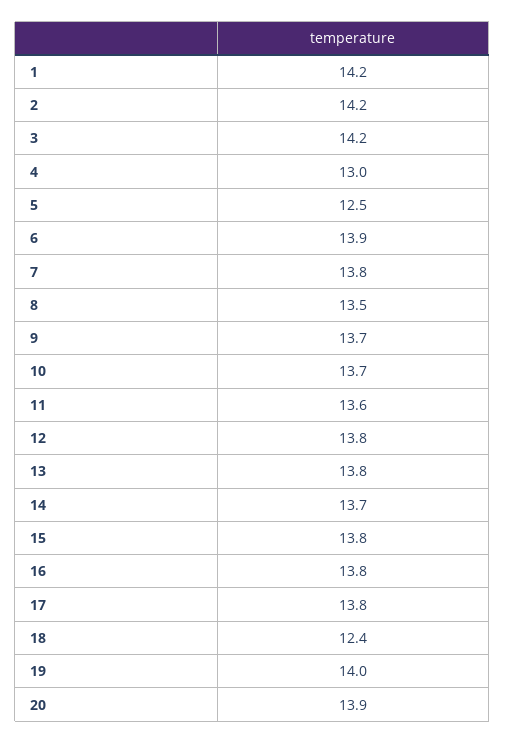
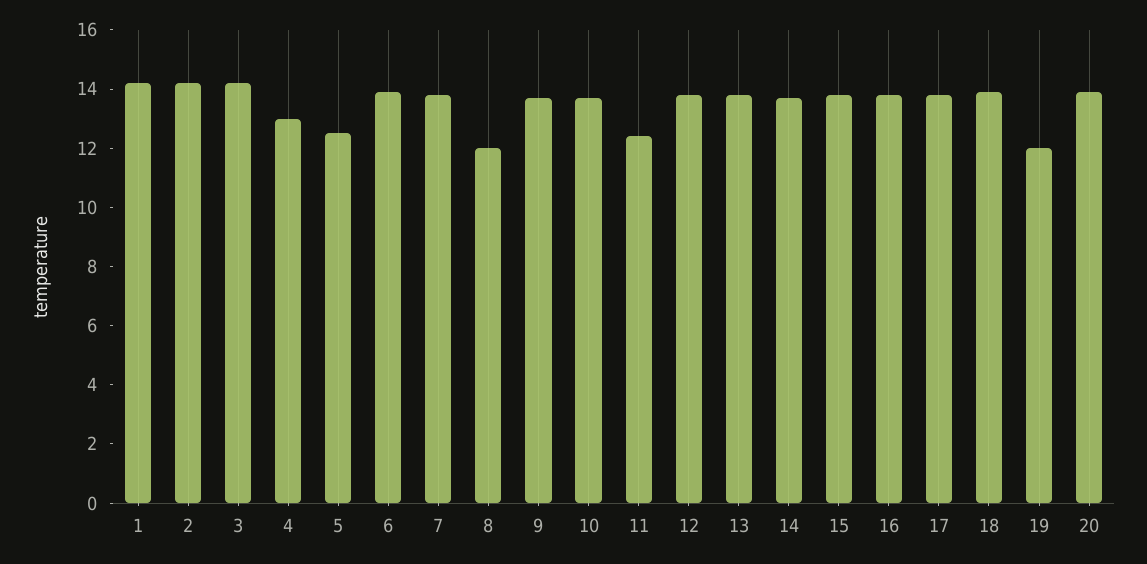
  {
    "1": 14.2,
    "2": 14.2,
    "3": 14.2,
    "4": 13,
    "5": 12.5,
    "6": 13.9,
    "7": 13.8,
-   "8": 13.5,
+   "8": 12,
    "9": 13.7,
    "10": 13.7,
-   "11": 13.6,
+   "11": 12.5,
    "12": 13.8,
    "13": 13.8,
    "14": 13.7,
    "15": 13.8,
    "16": 13.8,
    "17": 13.8,
-   "18": 12.4,
+   "18": 14,
-   "19": 14,
+   "19": 12,
    "20": 13.9
  }

